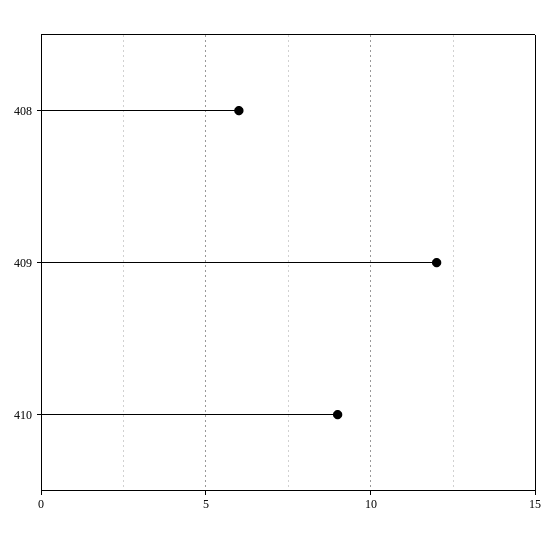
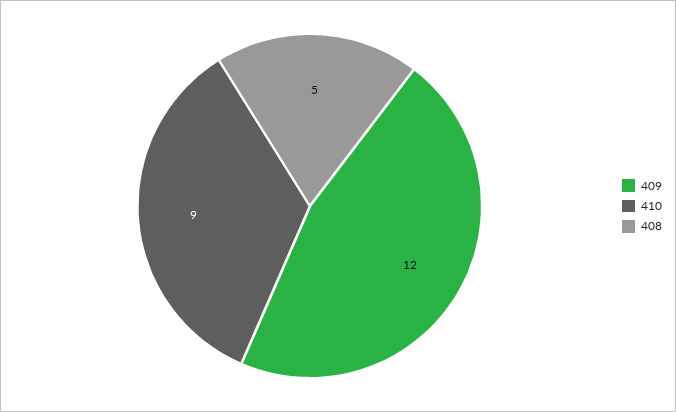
  {
-   "408": 6,
+   "408": 5,
    "409": 12,
    "410": 9
  }

